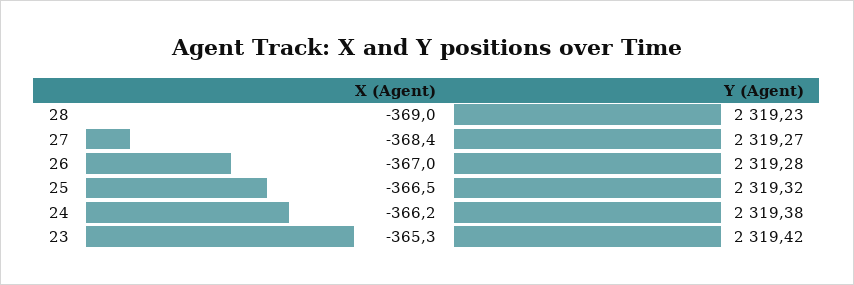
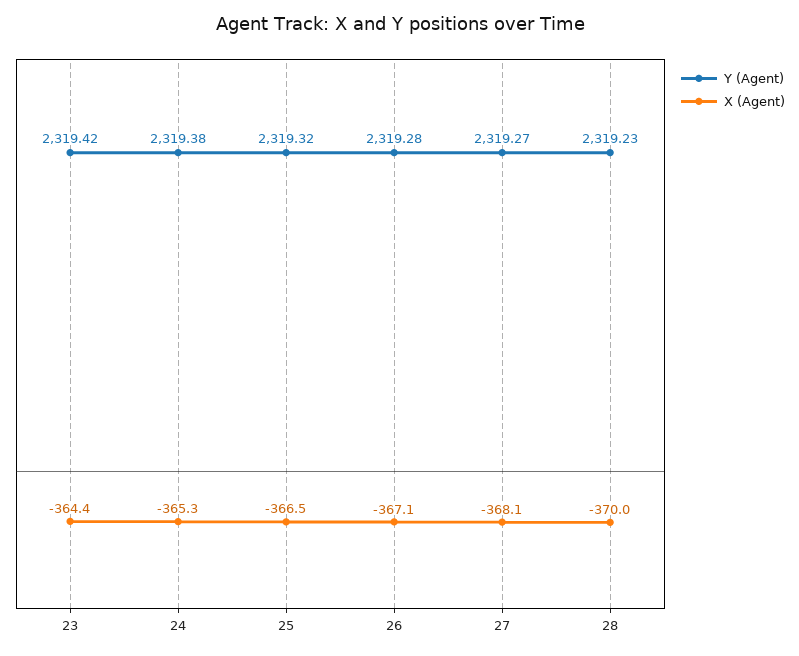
  {
    "X (Agent)": {
-     "28": -369,
+     "28": -370,
-     "27": -368.4,
+     "27": -368.1,
-     "26": -367,
+     "26": -367.1,
      "25": -366.5,
-     "24": -366.2,
+     "24": -365.3,
-     "23": -365.3
+     "23": -364.4
    },
    "Y (Agent)": {
      "28": 2319.23,
      "27": 2319.27,
      "26": 2319.28,
      "25": 2319.32,
      "24": 2319.38,
      "23": 2319.42
    }
  }

